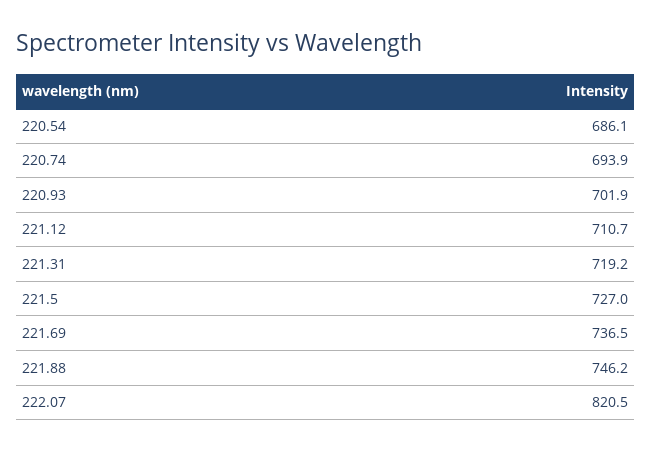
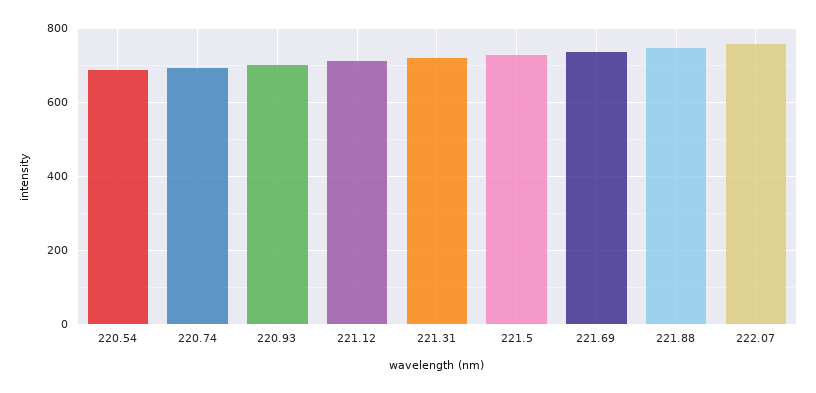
  {
    "220.54": 686.1,
    "220.74": 693.9,
    "220.93": 701.9,
    "221.12": 710.7,
    "221.31": 719.2,
    "221.5": 727,
    "221.69": 736.5,
    "221.88": 746.2,
-   "222.07": 820.5
+   "222.07": 760
  }

